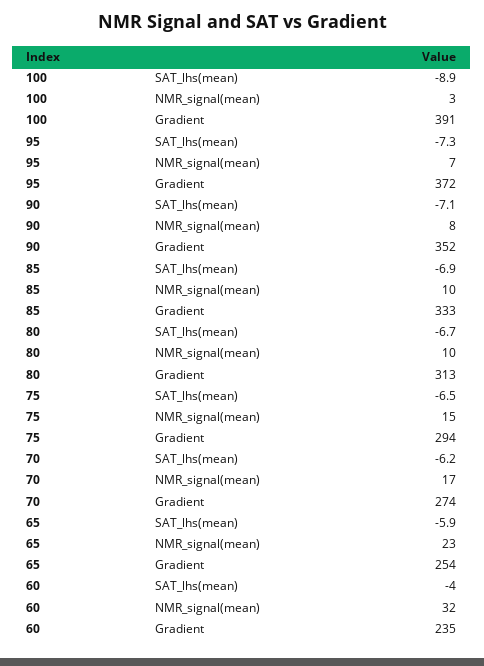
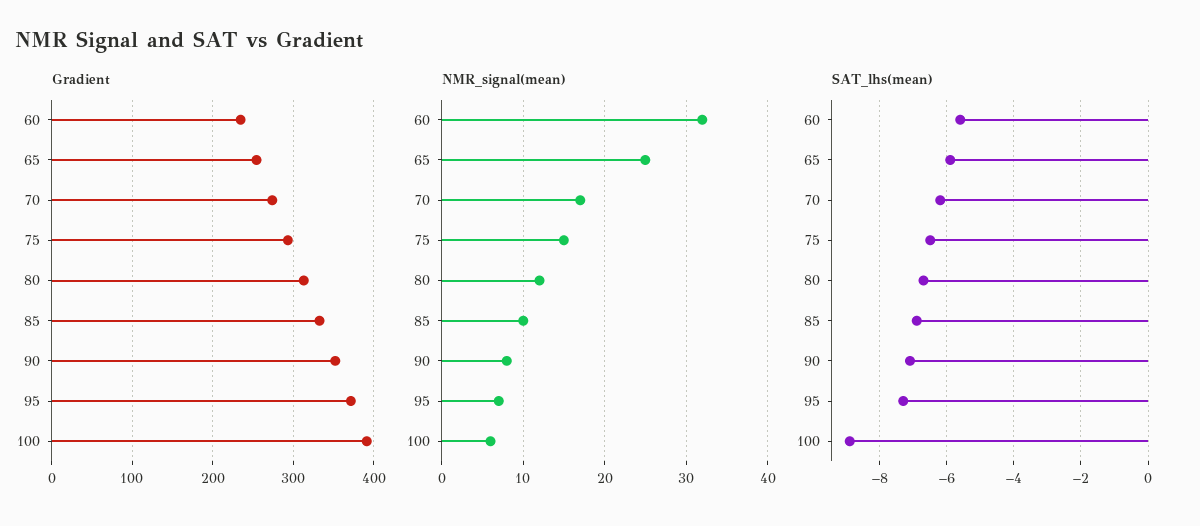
  {
    "SAT_lhs(mean)": {
      "100": -8.9,
      "95": -7.3,
      "90": -7.1,
      "85": -6.9,
      "80": -6.7,
      "75": -6.5,
      "70": -6.2,
      "65": -5.9,
-     "60": -4
+     "60": -5.5
    },
    "NMR_signal(mean)": {
-     "100": 3,
+     "100": 6,
      "95": 7,
      "90": 8,
      "85": 10,
-     "80": 10,
+     "80": 12,
      "75": 15,
      "70": 17,
-     "65": 23,
+     "65": 25,
      "60": 32
    },
    "Gradient": {
      "100": 391,
      "95": 372,
      "90": 352,
      "85": 333,
      "80": 313,
      "75": 294,
      "70": 274,
      "65": 254,
      "60": 235
    }
  }

